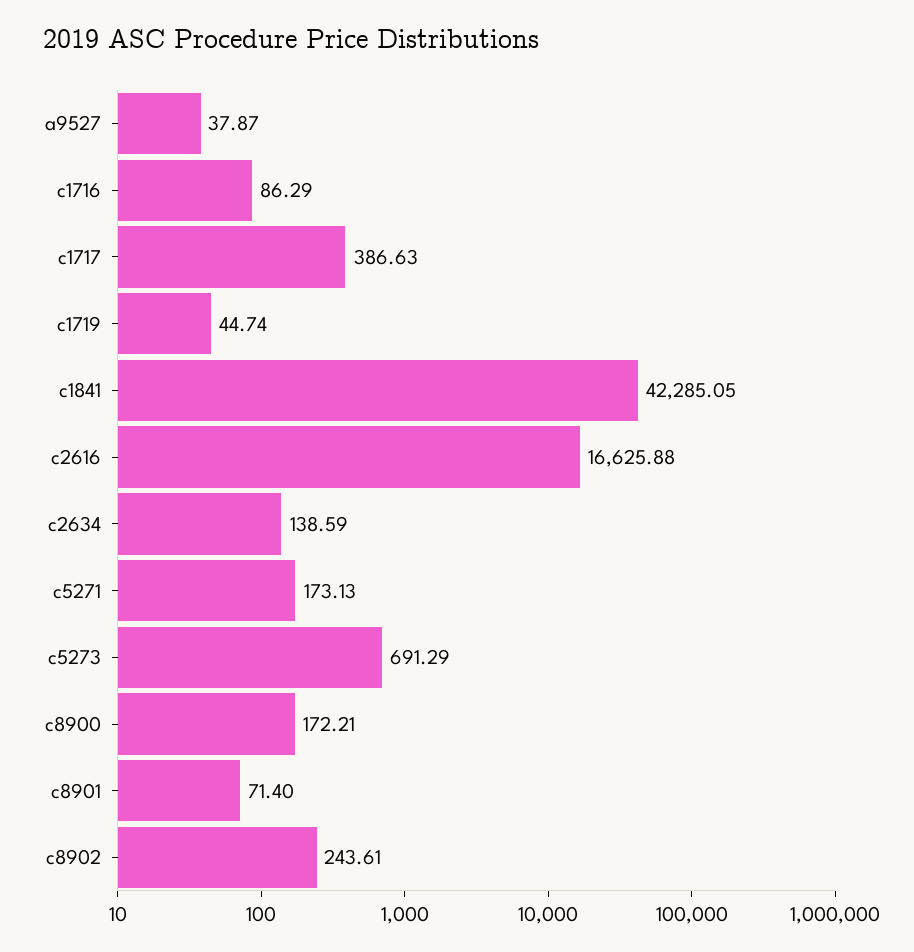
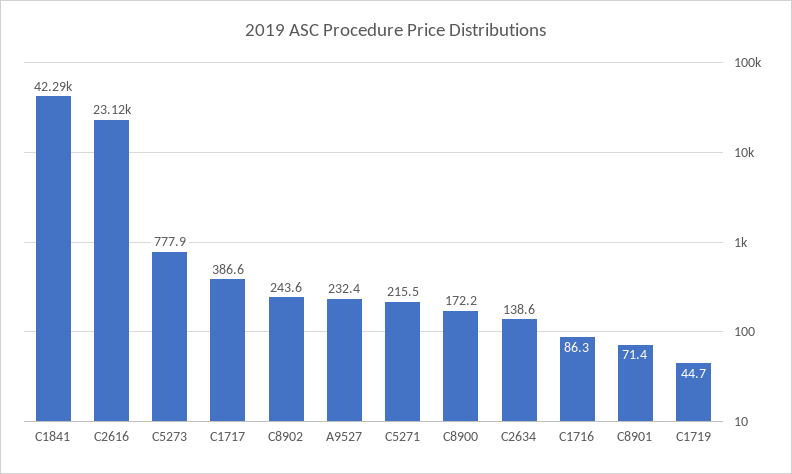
  {
-   "a9527": 37.87,
+   "a9527": 232.4,
    "c1716": 86.29,
    "c1717": 386.63,
    "c1719": 44.74,
    "c1841": 42285.05,
-   "c2616": 16625.88,
+   "c2616": 23120,
    "c2634": 138.59,
-   "c5271": 173.13,
+   "c5271": 215.5,
-   "c5273": 691.29,
+   "c5273": 777.9,
    "c8900": 172.21,
    "c8901": 71.4,
    "c8902": 243.61
  }

